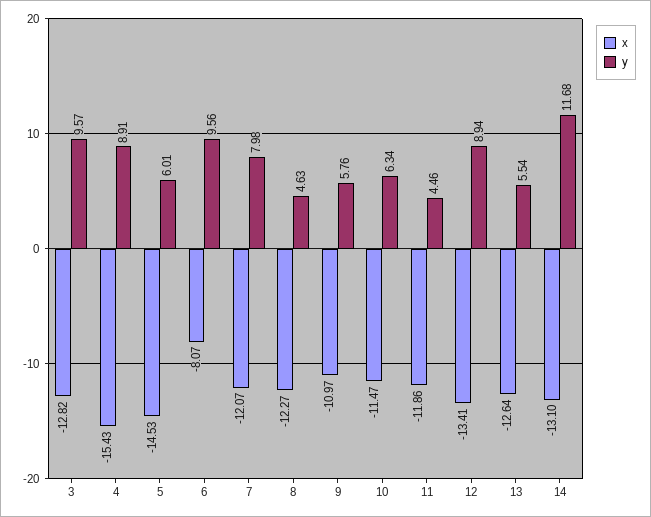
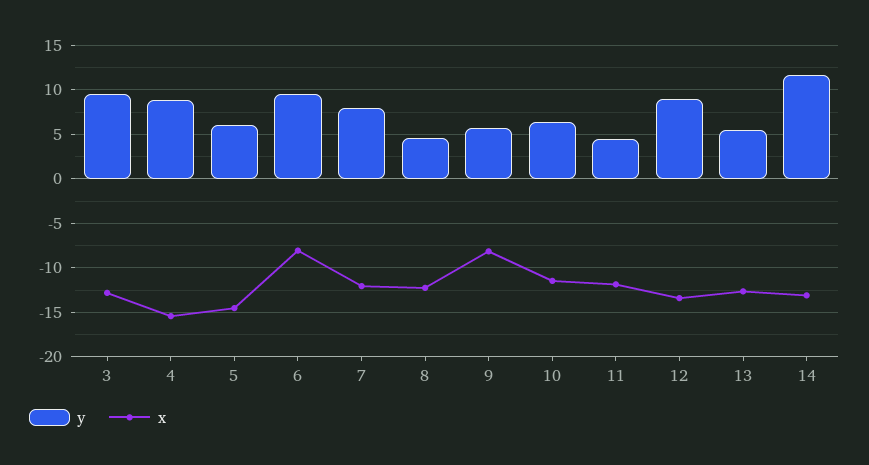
  {
    "x": {
      "3": -12.82,
      "4": -15.43,
      "5": -14.53,
      "6": -8.07,
      "7": -12.07,
      "8": -12.27,
-     "9": -10.97,
+     "9": -8,
      "10": -11.47,
      "11": -11.86,
      "12": -13.41,
      "13": -12.64,
      "14": -13.1
    },
    "y": {
      "3": 9.57,
      "4": 8.91,
      "5": 6.01,
      "6": 9.56,
      "7": 7.98,
      "8": 4.63,
      "9": 5.76,
      "10": 6.34,
      "11": 4.46,
      "12": 8.94,
      "13": 5.54,
      "14": 11.68
    }
  }

